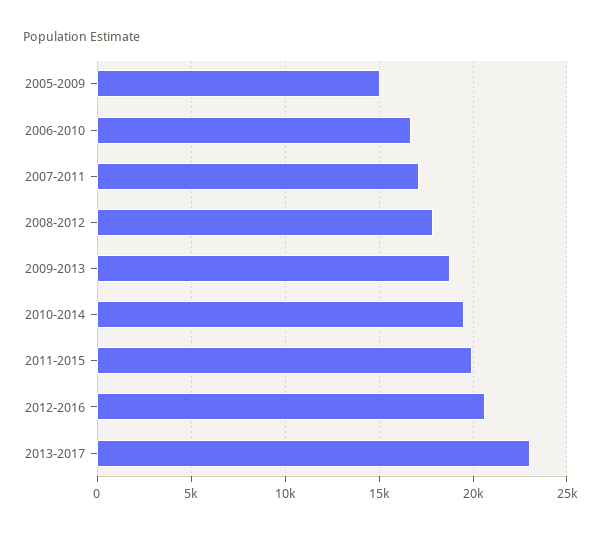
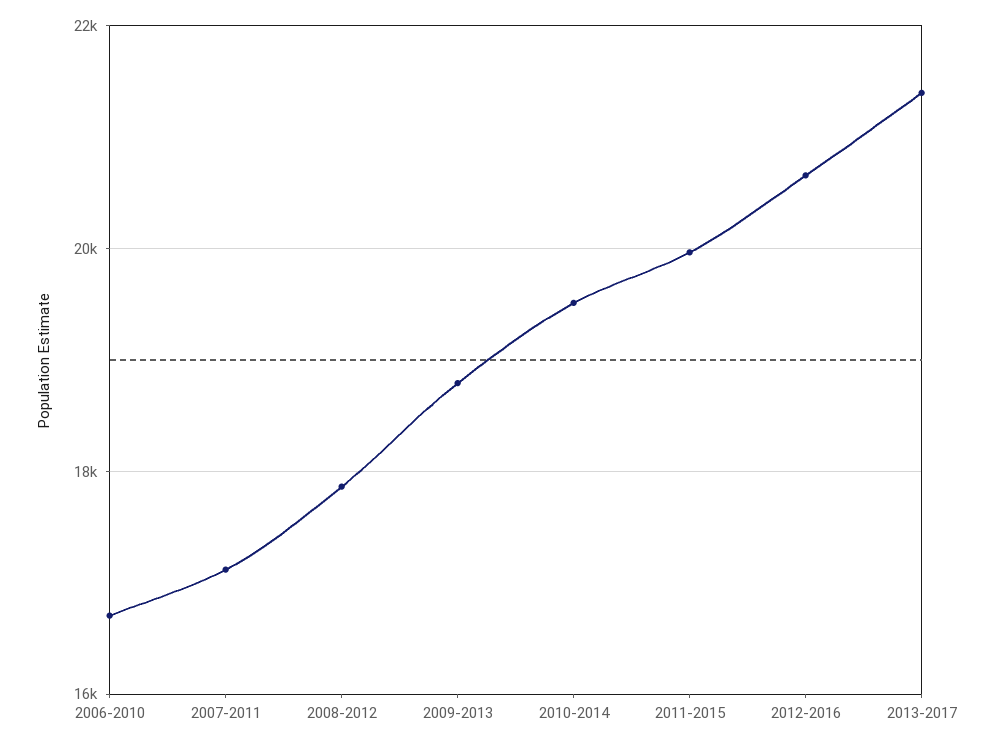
  {
-   "2005-2009": 15000,
    "2006-2010": 16800,
    "2007-2011": 17200,
    "2008-2012": 17800,
    "2009-2013": 18800,
    "2010-2014": 19600,
    "2011-2015": 20000,
    "2012-2016": 20600,
-   "2013-2017": 23000
+   "2013-2017": 21400
  }

